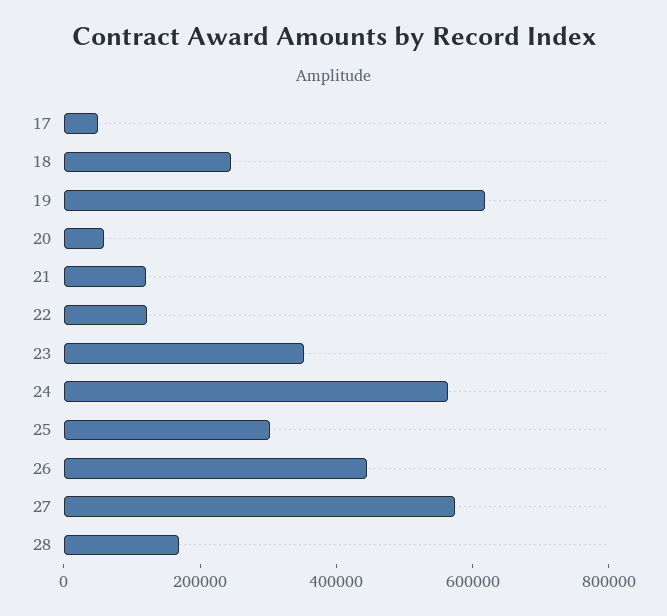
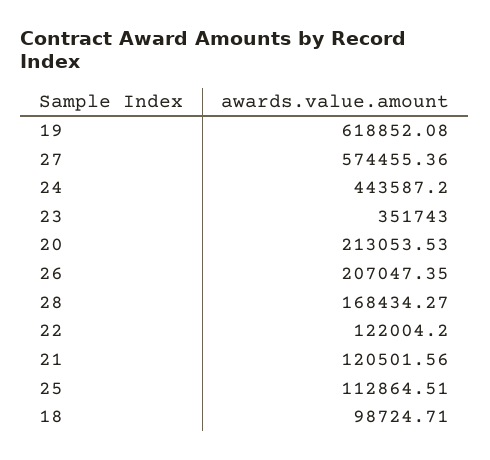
  {
-   "17": 50000,
-   "18": 250000,
+   "18": 98724.71,
    "19": 618852.08,
-   "20": 50000,
+   "20": 213053.53,
    "21": 120501.56,
    "22": 122004.2,
    "23": 351743,
-   "24": 550000,
+   "24": 443587.2,
-   "25": 300000,
+   "25": 112864.51,
-   "26": 450000,
+   "26": 207047.35,
    "27": 574455.36,
    "28": 168434.27
  }

